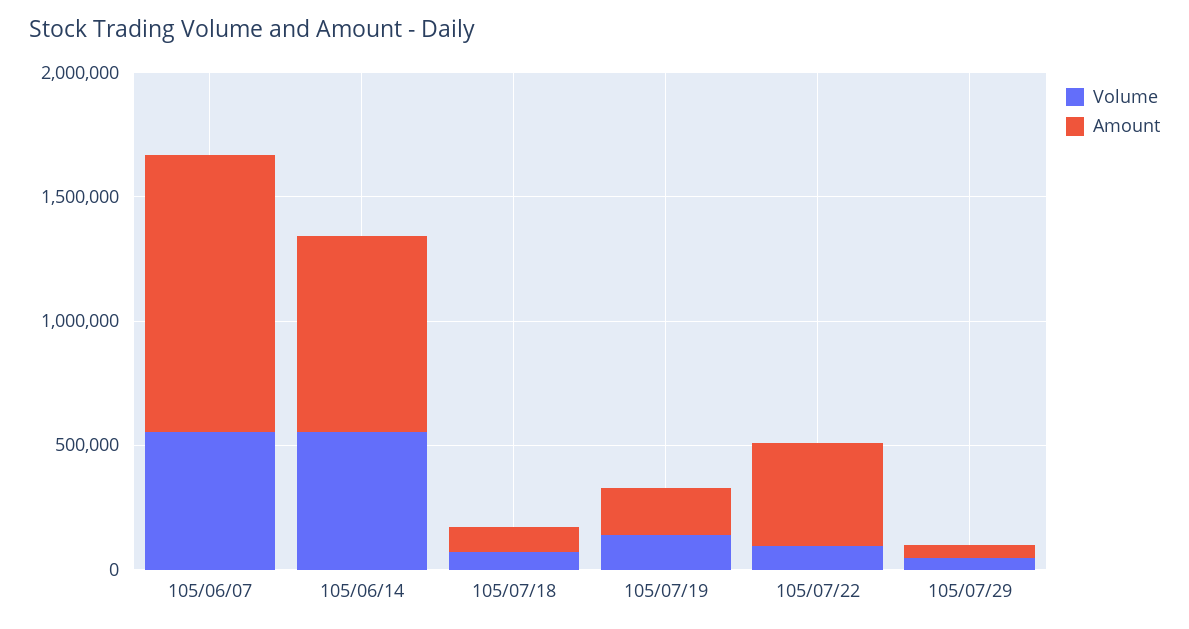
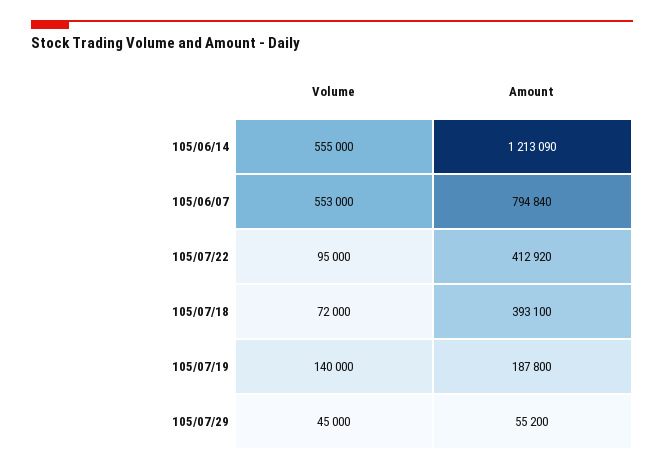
  {
    "Volume": {
      "105/06/07": 553000,
      "105/06/14": 555000,
      "105/07/18": 72000,
      "105/07/19": 140000,
      "105/07/22": 95000,
      "105/07/29": 45000
    },
    "Amount": {
-     "105/06/07": 1100000,
+     "105/06/07": 794840,
-     "105/06/14": 800000,
+     "105/06/14": 1213090,
-     "105/07/18": 100000,
+     "105/07/18": 393100,
      "105/07/19": 187800,
      "105/07/22": 412920,
      "105/07/29": 55200
    }
  }

